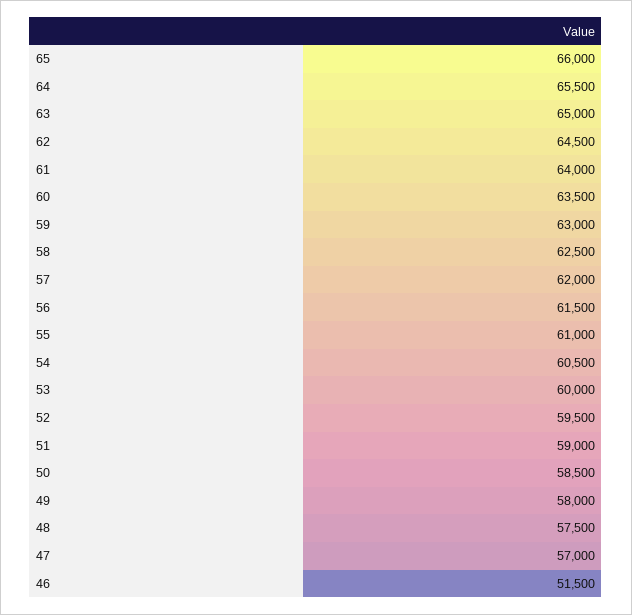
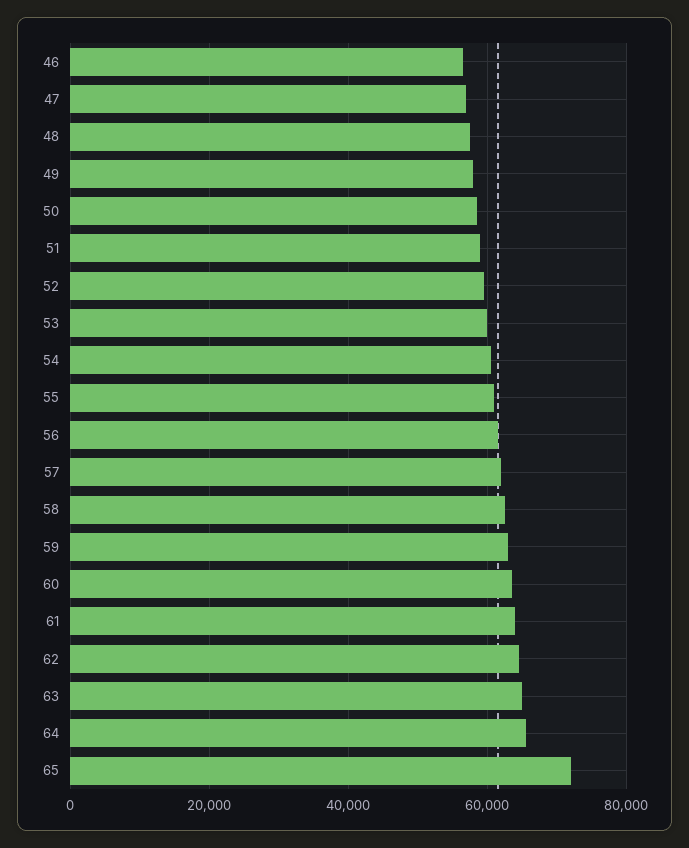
  {
-   "65": 66000,
+   "65": 72000,
    "64": 65500,
    "63": 65000,
    "62": 64500,
    "61": 64000,
    "60": 63500,
    "59": 63000,
    "58": 62500,
    "57": 62000,
    "56": 61500,
    "55": 61000,
    "54": 60500,
    "53": 60000,
    "52": 59500,
    "51": 59000,
    "50": 58500,
    "49": 58000,
    "48": 57500,
    "47": 57000,
-   "46": 51500
+   "46": 56000
  }

